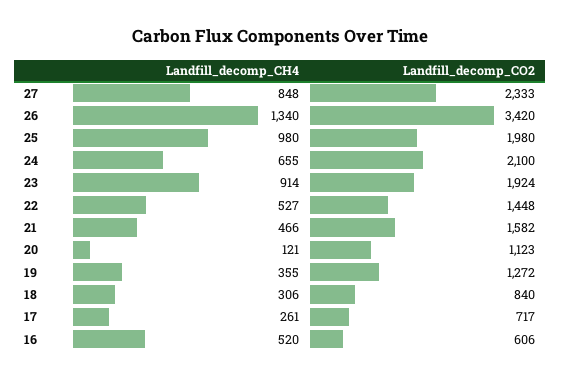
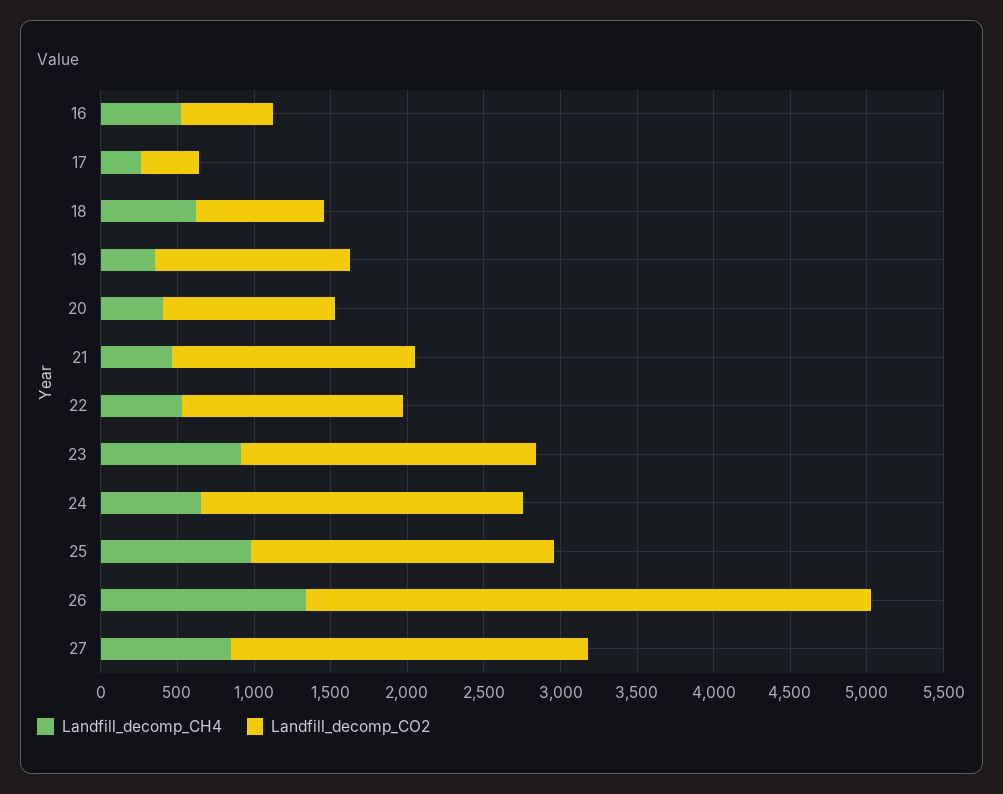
  {
    "Landfill_decomp_CH4": {
      "27": 848,
      "26": 1340,
      "25": 980,
      "24": 655,
      "23": 914,
      "22": 527,
      "21": 466,
-     "20": 121,
+     "20": 400,
      "19": 355,
-     "18": 306,
+     "18": 600,
      "17": 261,
      "16": 520
    },
    "Landfill_decomp_CO2": {
      "27": 2333,
-     "26": 3420,
+     "26": 3700,
      "25": 1980,
      "24": 2100,
      "23": 1924,
      "22": 1448,
      "21": 1582,
      "20": 1123,
      "19": 1272,
      "18": 840,
-     "17": 717,
+     "17": 400,
      "16": 606
    }
  }

